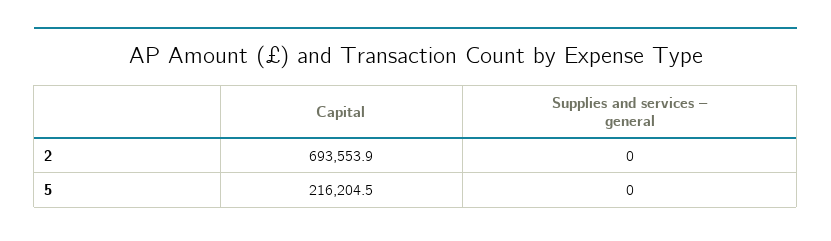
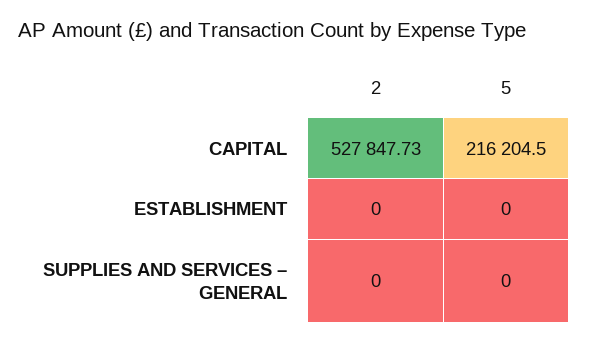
  {
    "Capital": {
-     "2": 693553.9,
+     "2": 527847.73,
      "5": 216204.5
    },
    "Supplies and services – general": {
      "2": 0,
      "5": 0
-   }
+   },
+   "ESTABLISHMENT": {
+     "2": 0,
+     "5": 0
+   }
  }

